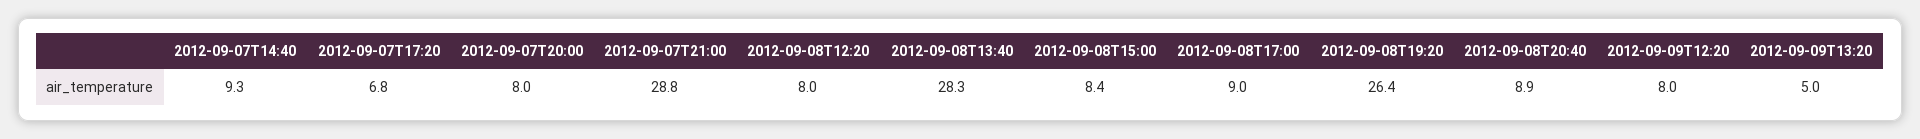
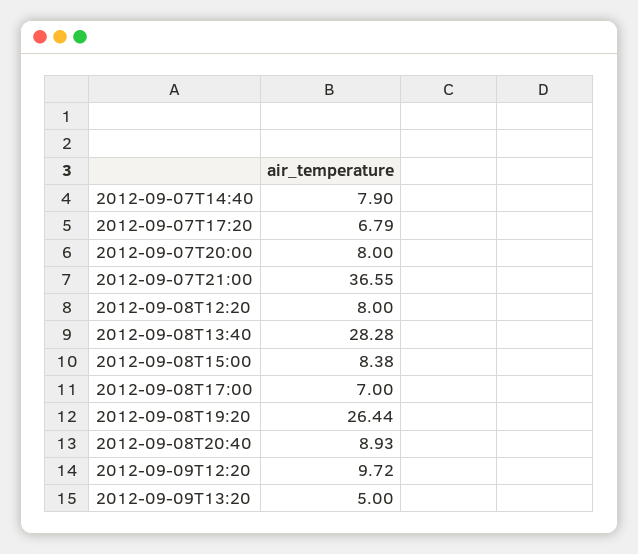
  {
-   "2012-09-07T14:40": 9.3,
+   "2012-09-07T14:40": 7.9,
    "2012-09-07T17:20": 6.79,
    "2012-09-07T20:00": 8,
-   "2012-09-07T21:00": 28.8,
+   "2012-09-07T21:00": 36.55,
    "2012-09-08T12:20": 8,
    "2012-09-08T13:40": 28.28,
    "2012-09-08T15:00": 8.38,
-   "2012-09-08T17:00": 9,
+   "2012-09-08T17:00": 7,
    "2012-09-08T19:20": 26.44,
    "2012-09-08T20:40": 8.93,
-   "2012-09-09T12:20": 8,
+   "2012-09-09T12:20": 9.72,
    "2012-09-09T13:20": 5
  }

